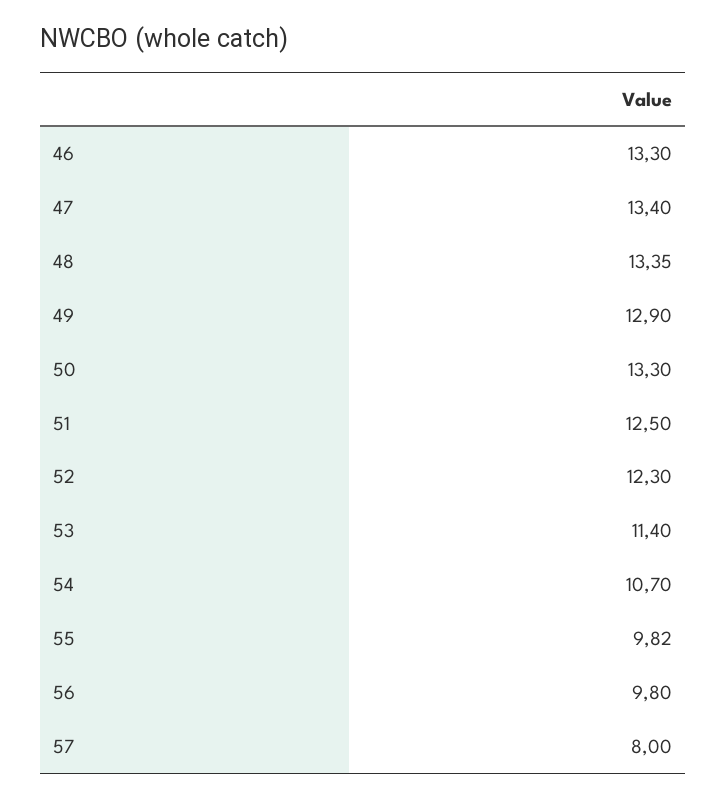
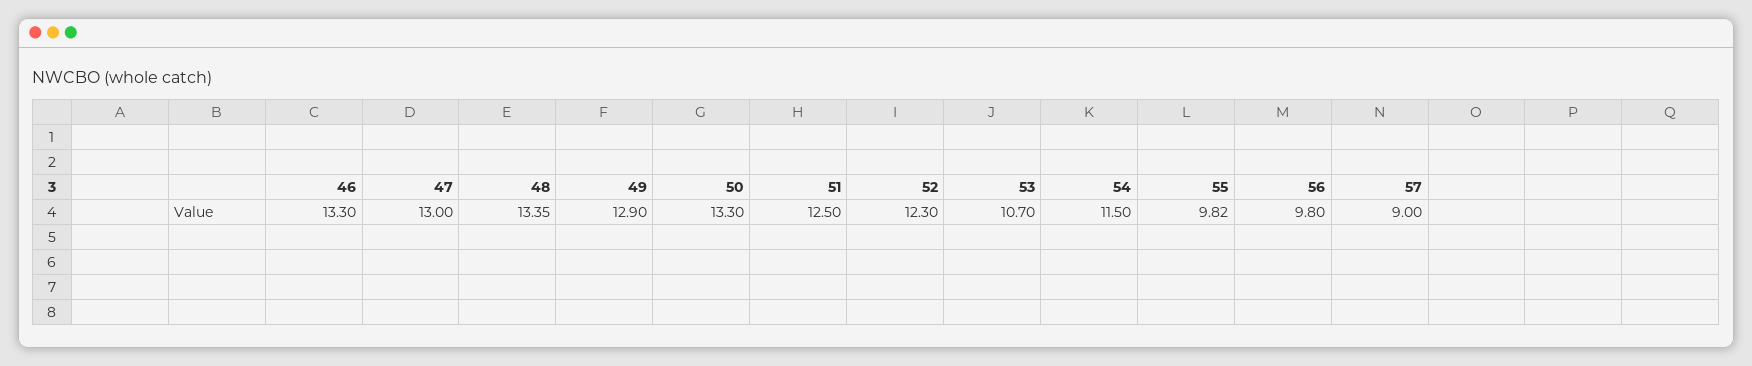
  {
    "46": 13.3,
-   "47": 13.4,
+   "47": 13,
    "48": 13.35,
    "49": 12.9,
    "50": 13.3,
    "51": 12.5,
    "52": 12.3,
-   "53": 11.4,
+   "53": 10.7,
-   "54": 10.7,
+   "54": 11.5,
    "55": 9.82,
    "56": 9.8,
-   "57": 8
+   "57": 9
  }

